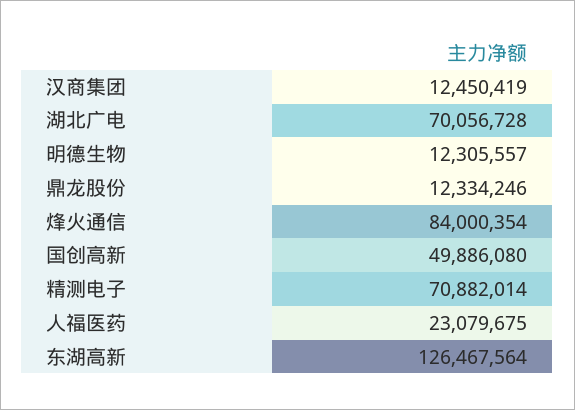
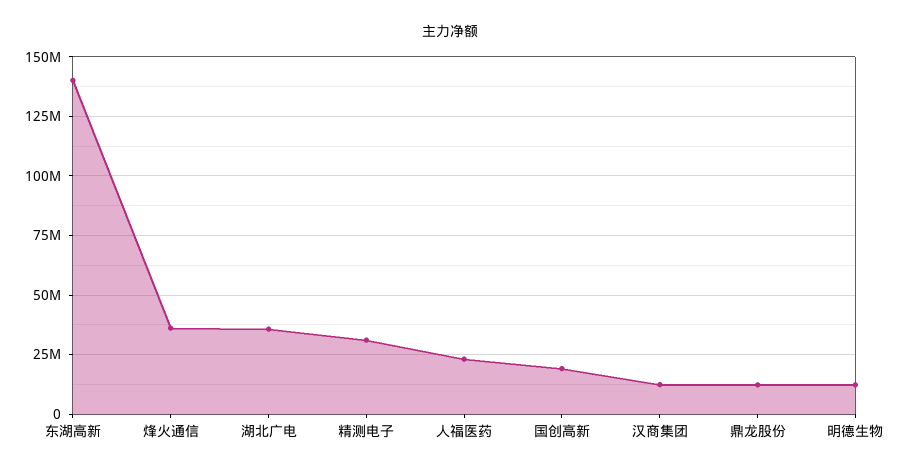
  {
    "汉商集团": 12450419,
-   "湖北广电": 70056728,
+   "湖北广电": 35000000,
    "明德生物": 12305557,
    "鼎龙股份": 12334246,
-   "烽火通信": 84000354,
+   "烽火通信": 35000000,
-   "国创高新": 49886080,
+   "国创高新": 20000000,
-   "精测电子": 70882014,
+   "精测电子": 30000000,
    "人福医药": 23079675,
-   "东湖高新": 126467564
+   "东湖高新": 140000000
  }

